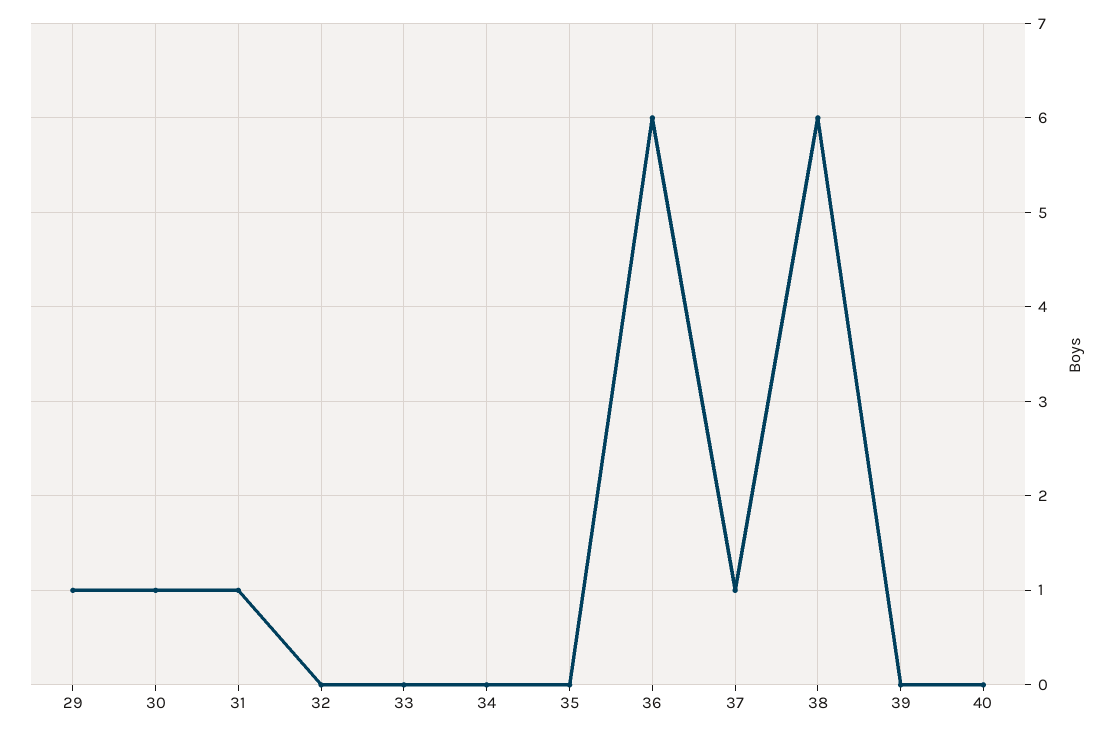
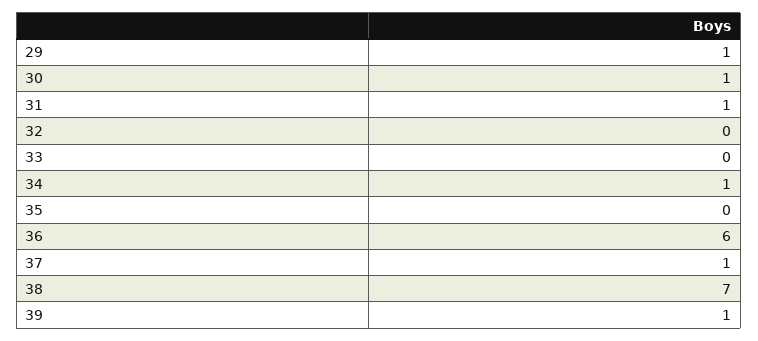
  {
    "29": 1,
    "30": 1,
    "31": 1,
    "32": 0,
    "33": 0,
-   "34": 0,
+   "34": 1,
    "35": 0,
    "36": 6,
    "37": 1,
-   "38": 6,
+   "38": 7,
-   "39": 0,
+   "39": 1
-   "40": 0
  }

